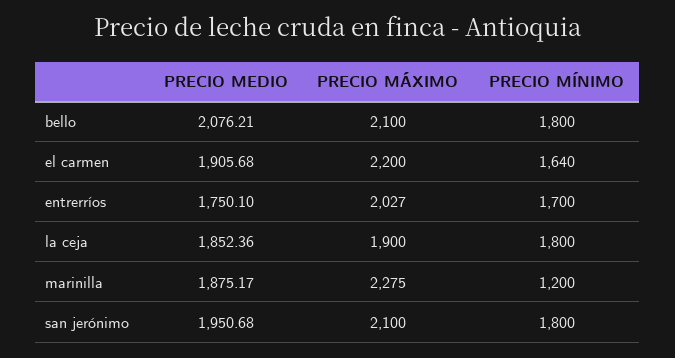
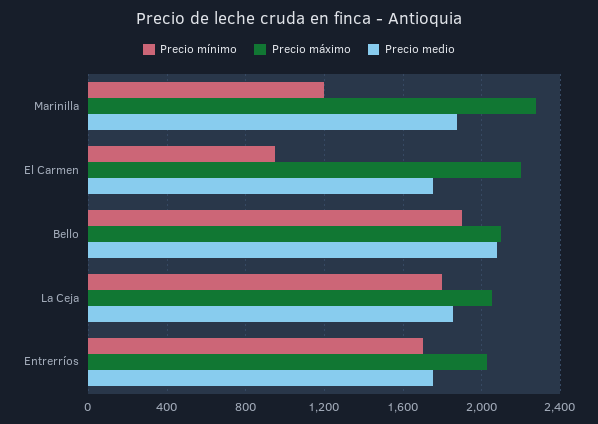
  {
    "PRECIO MEDIO": {
      "bello": 2076.21,
-     "el carmen": 1905.68,
+     "el carmen": 1750,
      "entrerríos": 1750.1,
      "la ceja": 1852.36,
-     "marinilla": 1875.17,
+     "marinilla": 1875.17
-     "san jerónimo": 1950.68
    },
    "PRECIO MÁXIMO": {
      "bello": 2100,
      "el carmen": 2200,
      "entrerríos": 2027,
-     "la ceja": 1900,
+     "la ceja": 2050,
-     "marinilla": 2275,
+     "marinilla": 2275
-     "san jerónimo": 2100
    },
    "PRECIO MÍNIMO": {
-     "bello": 1800,
+     "bello": 1900,
-     "el carmen": 1640,
+     "el carmen": 950,
      "entrerríos": 1700,
      "la ceja": 1800,
-     "marinilla": 1200,
+     "marinilla": 1200
-     "san jerónimo": 1800
    }
  }

